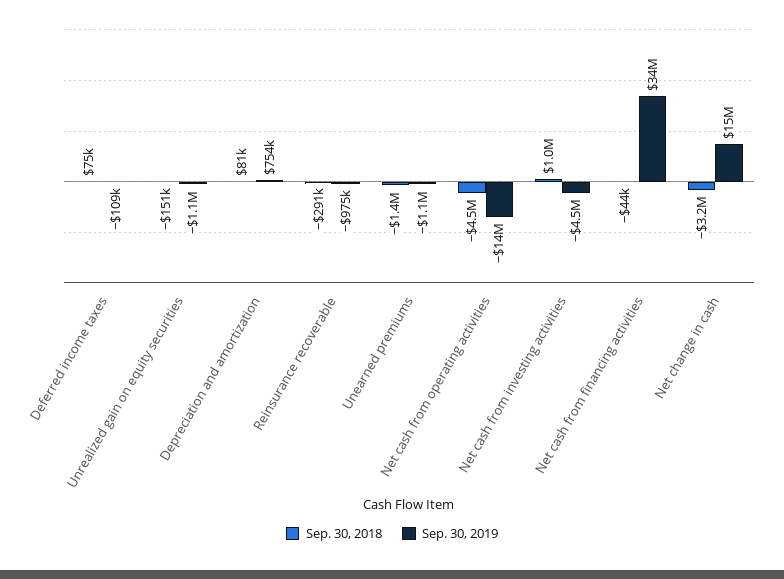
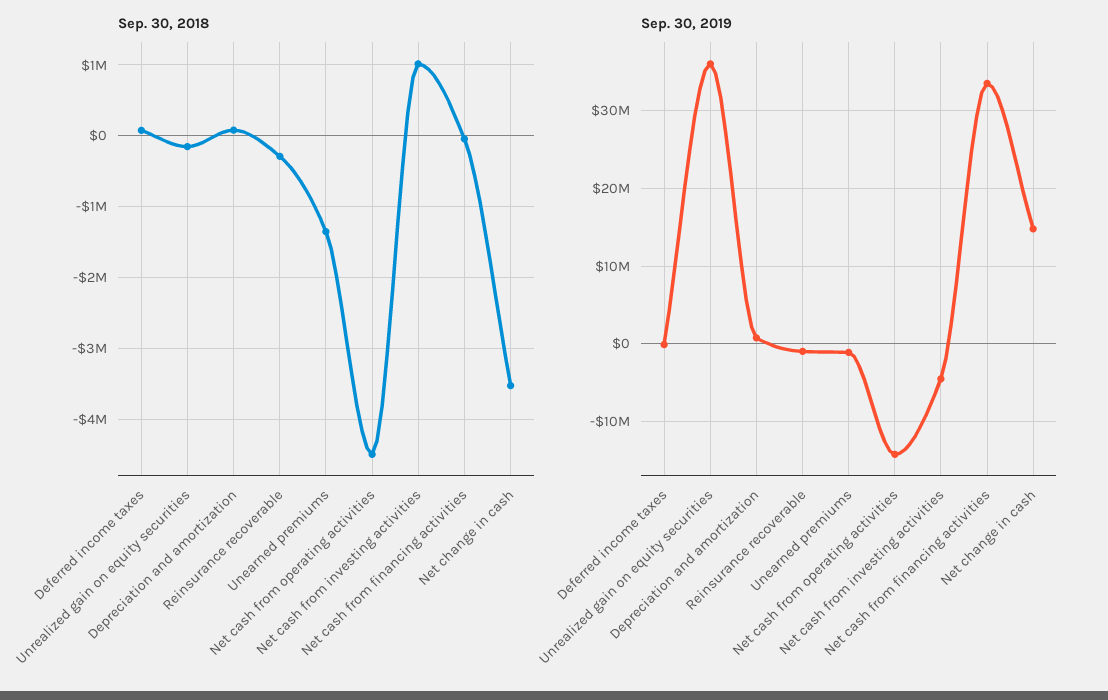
  {
    "Sep. 30, 2018": {
      "Deferred income taxes": 75000,
      "Unrealized gain on equity securities": -151000,
      "Depreciation and amortization": 81000,
      "Reinsurance recoverable": -291000,
      "Unearned premiums": -1400000,
      "Net cash from operating activities": -4500000,
      "Net cash from investing activities": 1000000,
      "Net cash from financing activities": -44000,
-     "Net change in cash": -3200000
+     "Net change in cash": -3500000
    },
    "Sep. 30, 2019": {
      "Deferred income taxes": -109000,
-     "Unrealized gain on equity securities": -1100000,
+     "Unrealized gain on equity securities": 36000000,
      "Depreciation and amortization": 754000,
      "Reinsurance recoverable": -975000,
      "Unearned premiums": -1100000,
      "Net cash from operating activities": -14000000,
      "Net cash from investing activities": -4500000,
      "Net cash from financing activities": 34000000,
      "Net change in cash": 15000000
    }
  }

